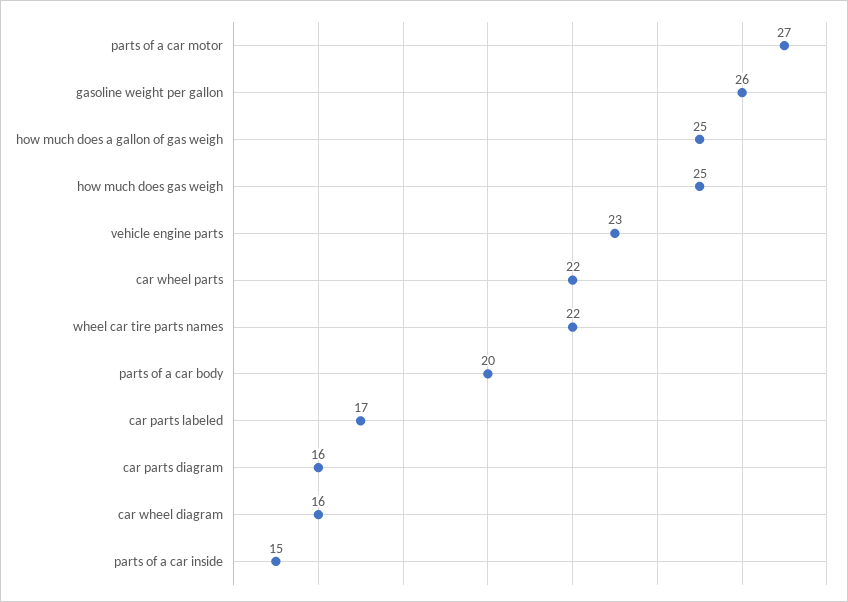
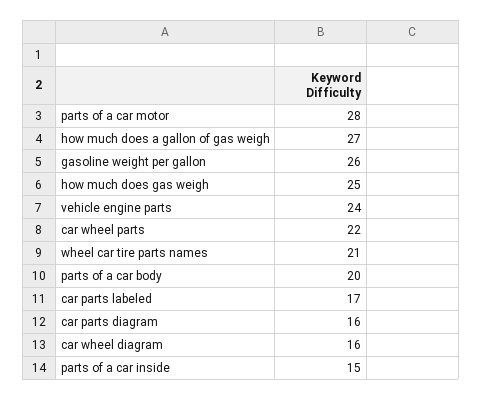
  {
-   "parts of a car motor": 27,
+   "parts of a car motor": 28,
    "gasoline weight per gallon": 26,
-   "how much does a gallon of gas weigh": 25,
+   "how much does a gallon of gas weigh": 27,
    "how much does gas weigh": 25,
-   "vehicle engine parts": 23,
+   "vehicle engine parts": 24,
    "car wheel parts": 22,
-   "wheel car tire parts names": 22,
+   "wheel car tire parts names": 21,
    "parts of a car body": 20,
    "car parts labeled": 17,
    "car parts diagram": 16,
    "car wheel diagram": 16,
    "parts of a car inside": 15
  }

